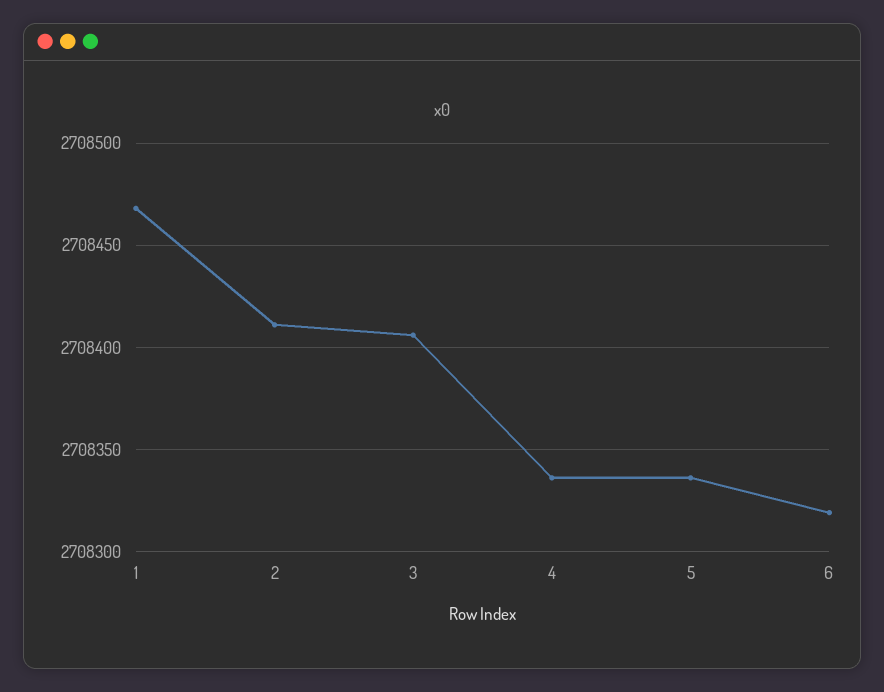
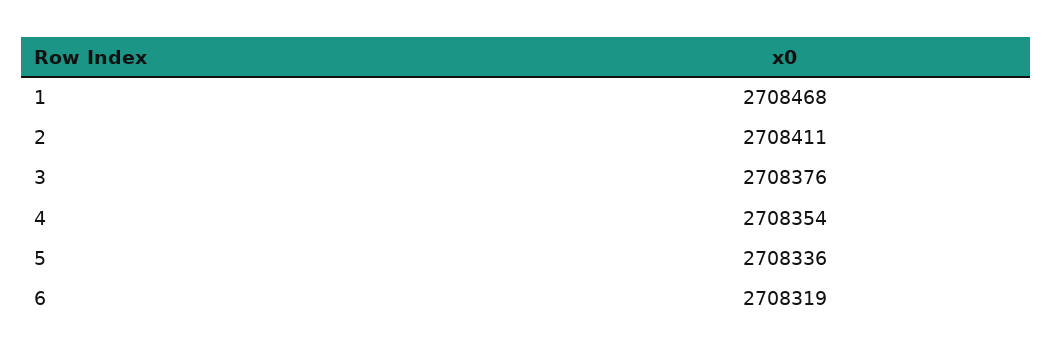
  {
    "1": 2708468,
    "2": 2708411,
-   "3": 2708405,
+   "3": 2708376,
-   "4": 2708335,
+   "4": 2708354,
    "5": 2708336,
    "6": 2708319
  }

